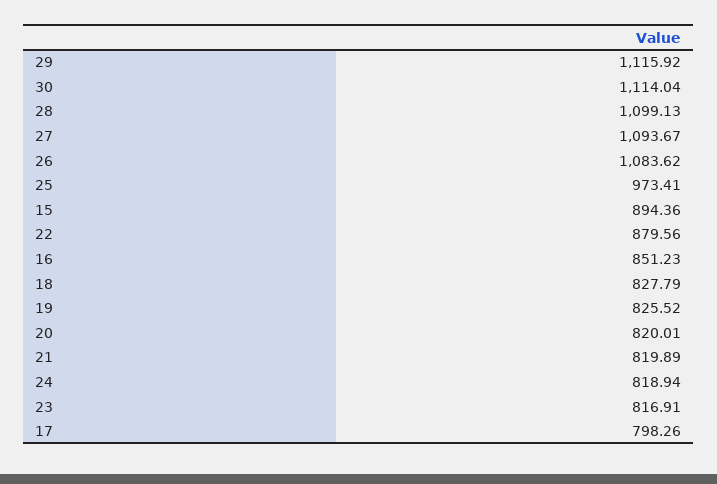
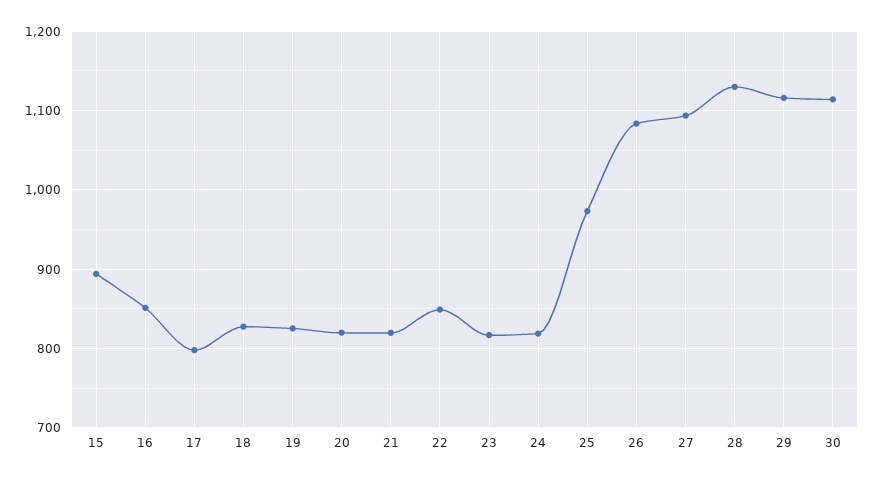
  {
    "29": 1115.92,
    "30": 1114.04,
-   "28": 1099.13,
+   "28": 1130,
    "27": 1093.67,
    "26": 1083.62,
    "25": 973.41,
    "15": 894.36,
-   "22": 879.56,
+   "22": 850,
    "16": 851.23,
    "18": 827.79,
    "19": 825.52,
    "20": 820.01,
    "21": 819.89,
    "24": 818.94,
    "23": 816.91,
    "17": 798.26
  }

